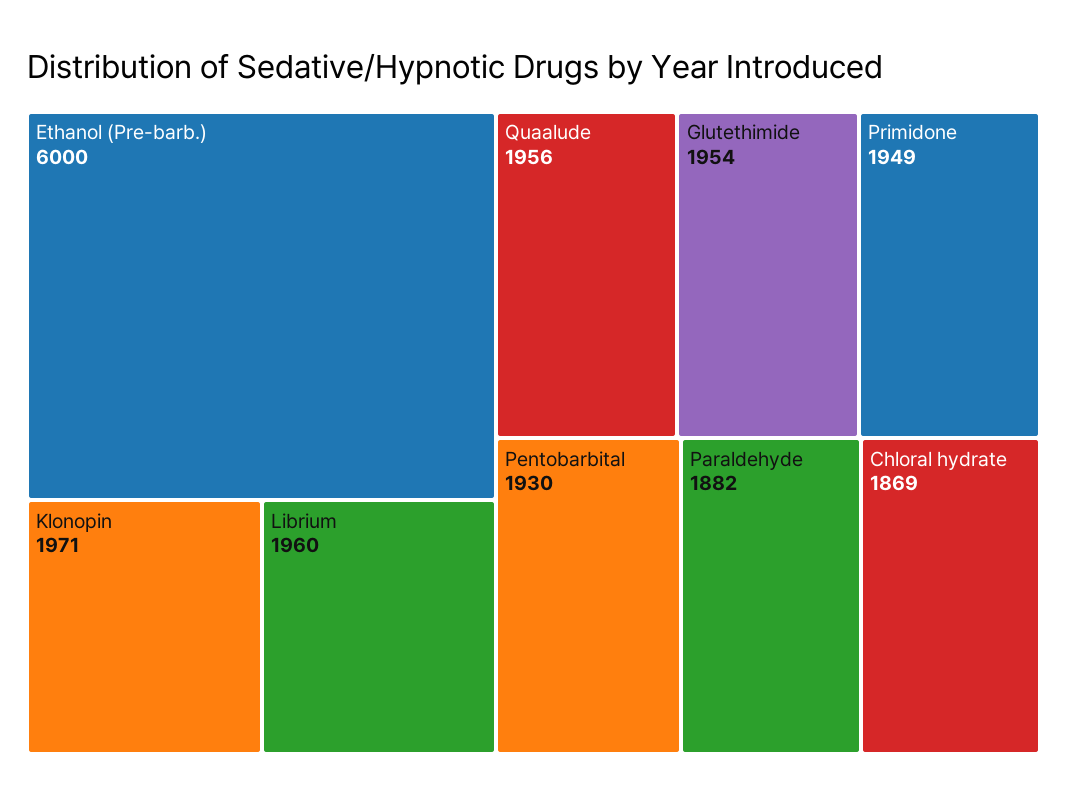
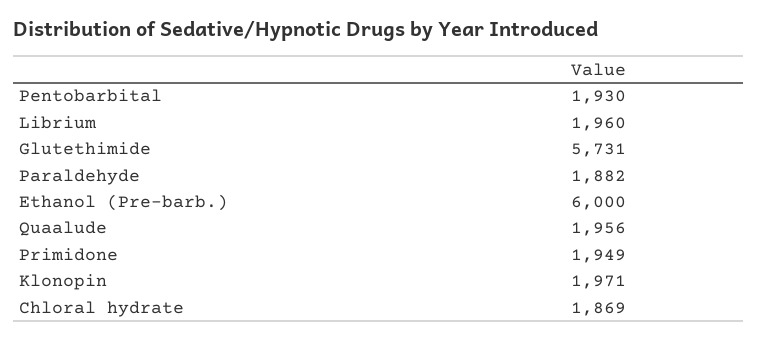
  {
    "Ethanol (Pre-barb.)": 6000,
    "Klonopin": 1971,
    "Librium": 1960,
    "Quaalude": 1956,
-   "Glutethimide": 1954,
+   "Glutethimide": 5731,
    "Primidone": 1949,
    "Pentobarbital": 1930,
    "Paraldehyde": 1882,
    "Chloral hydrate": 1869
  }

